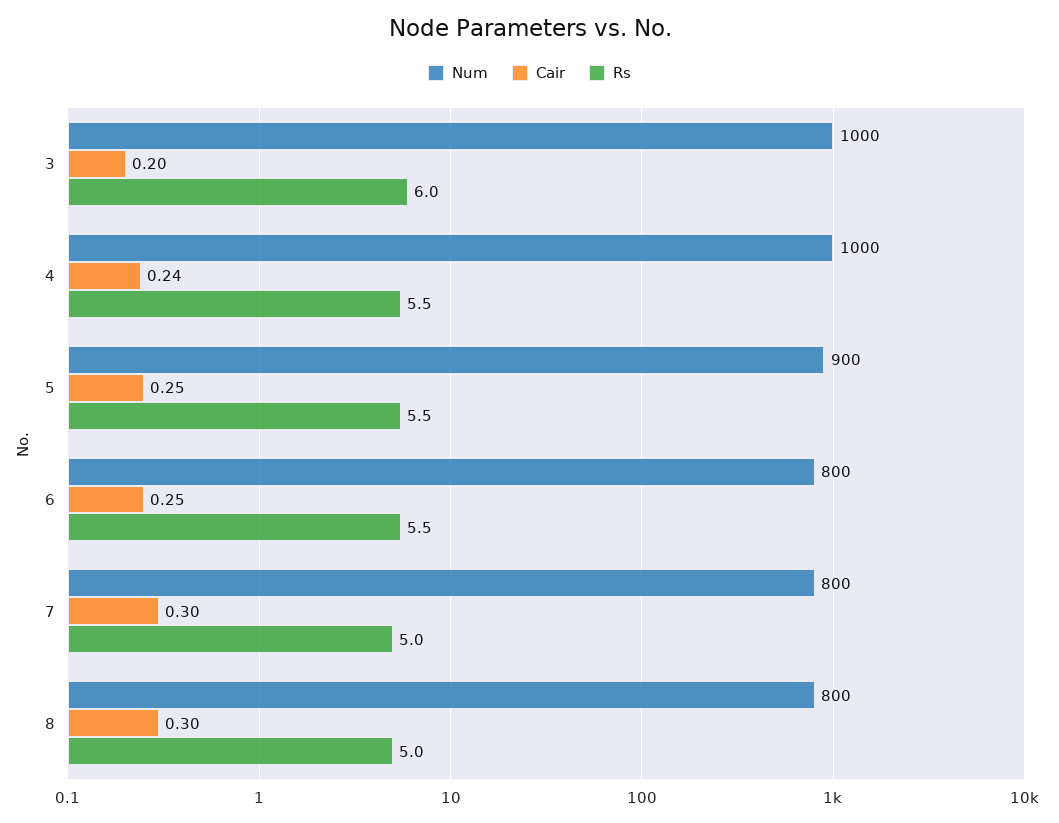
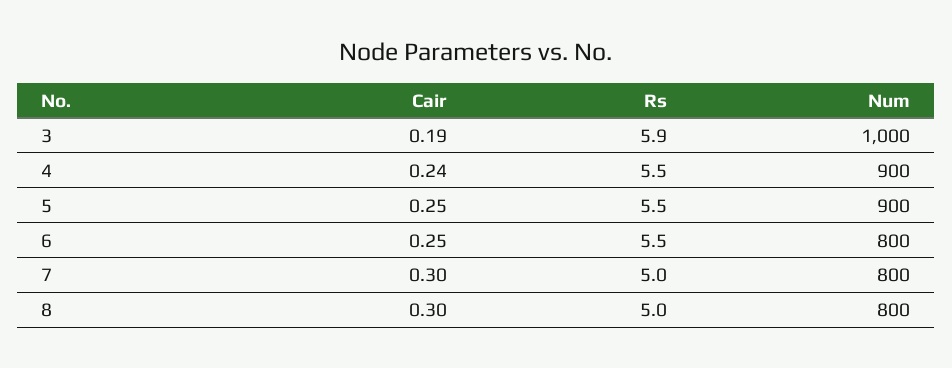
  {
    "Num": {
      "3": 1000,
-     "4": 1000,
+     "4": 900,
      "5": 900,
      "6": 800,
      "7": 800,
      "8": 800
    },
    "Cair": {
-     "3": 0.2,
+     "3": 0.19,
      "4": 0.24,
      "5": 0.25,
      "6": 0.25,
      "7": 0.3,
      "8": 0.3
    },
    "Rs": {
-     "3": 6,
+     "3": 5.9,
      "4": 5.5,
      "5": 5.5,
      "6": 5.5,
      "7": 5,
      "8": 5
    }
  }

